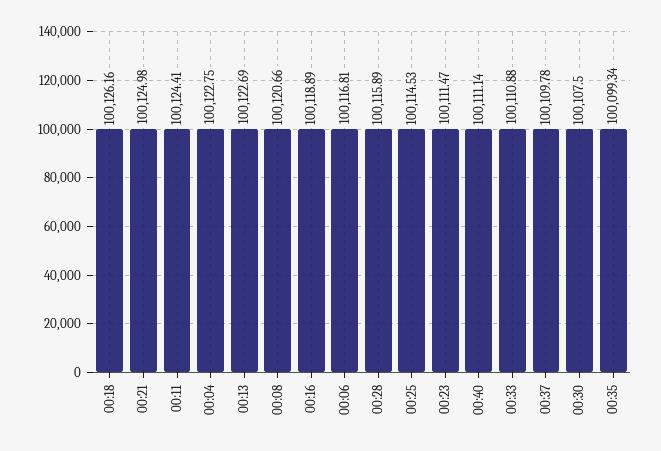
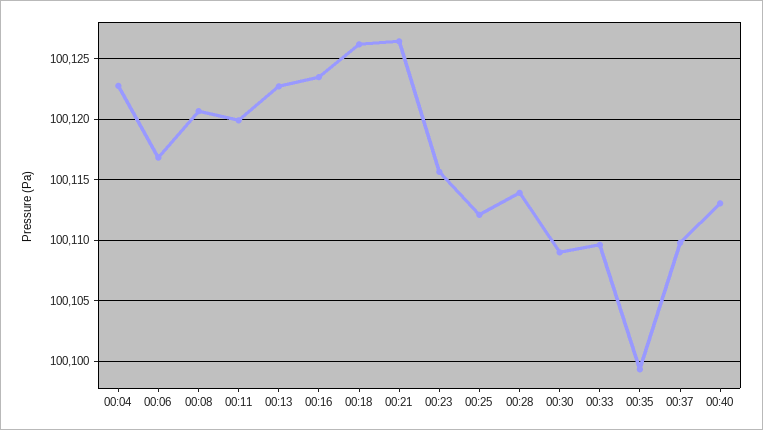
  {
    "00:18": 100126.16,
-   "00:21": 100124.98,
+   "00:21": 100126.5,
-   "00:11": 100124.41,
+   "00:11": 100120,
    "00:04": 100122.75,
    "00:13": 100122.69,
    "00:08": 100120.66,
-   "00:16": 100118.89,
+   "00:16": 100123.5,
    "00:06": 100116.81,
-   "00:28": 100115.89,
+   "00:28": 100114,
-   "00:25": 100114.53,
+   "00:25": 100112,
-   "00:23": 100111.47,
+   "00:23": 100115.5,
-   "00:40": 100111.14,
+   "00:40": 100113,
-   "00:33": 100110.88,
+   "00:33": 100109.5,
    "00:37": 100109.78,
-   "00:30": 100107.5,
+   "00:30": 100109,
    "00:35": 100099.34
  }

